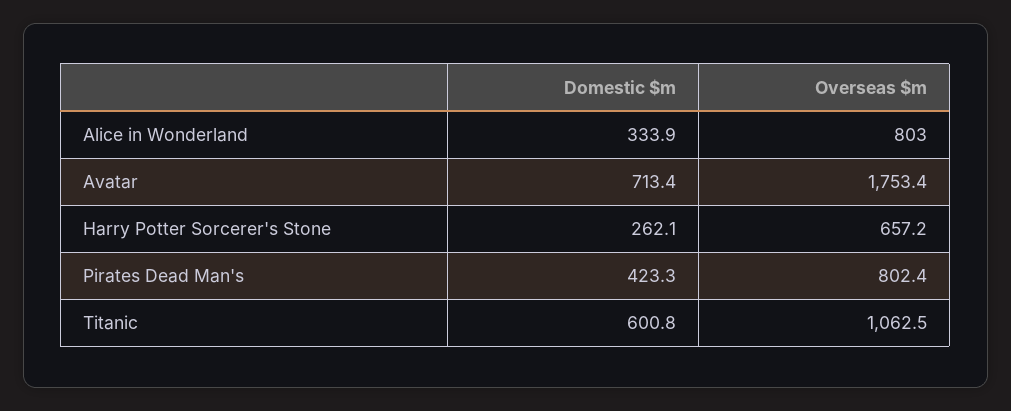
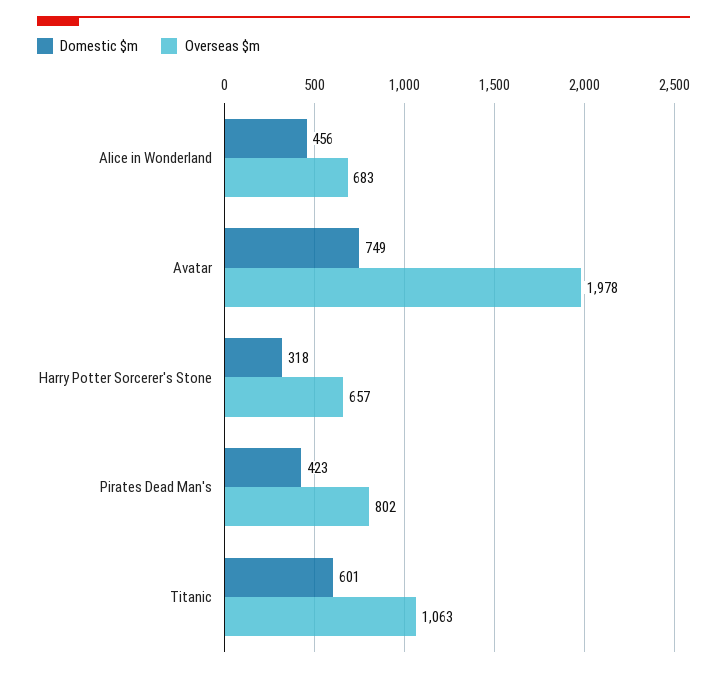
  {
    "Domestic $m": {
-     "Alice in Wonderland": 333.9,
+     "Alice in Wonderland": 456,
-     "Avatar": 713.4,
+     "Avatar": 749,
-     "Harry Potter Sorcerer's Stone": 262.1,
+     "Harry Potter Sorcerer's Stone": 318,
      "Pirates Dead Man's": 423.3,
      "Titanic": 600.8
    },
    "Overseas $m": {
-     "Alice in Wonderland": 803,
+     "Alice in Wonderland": 683,
-     "Avatar": 1753.4,
+     "Avatar": 1978,
      "Harry Potter Sorcerer's Stone": 657.2,
      "Pirates Dead Man's": 802.4,
      "Titanic": 1062.5
    }
  }

